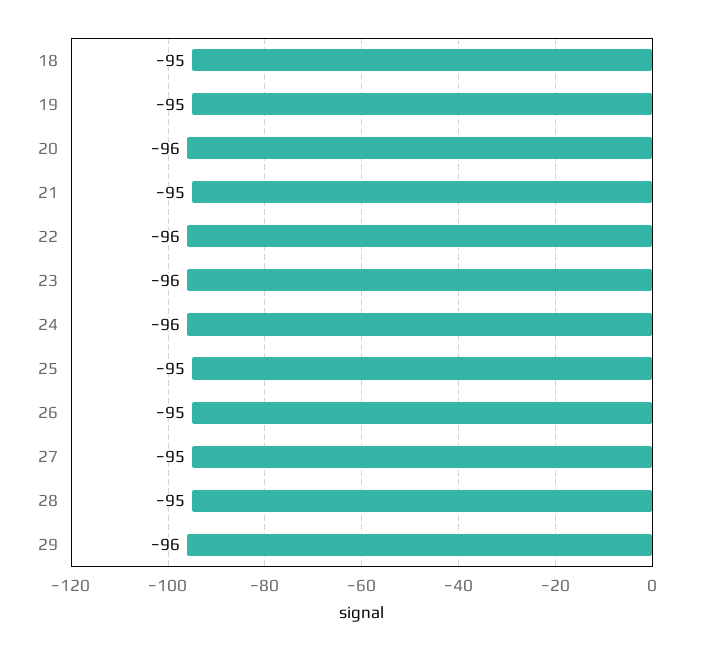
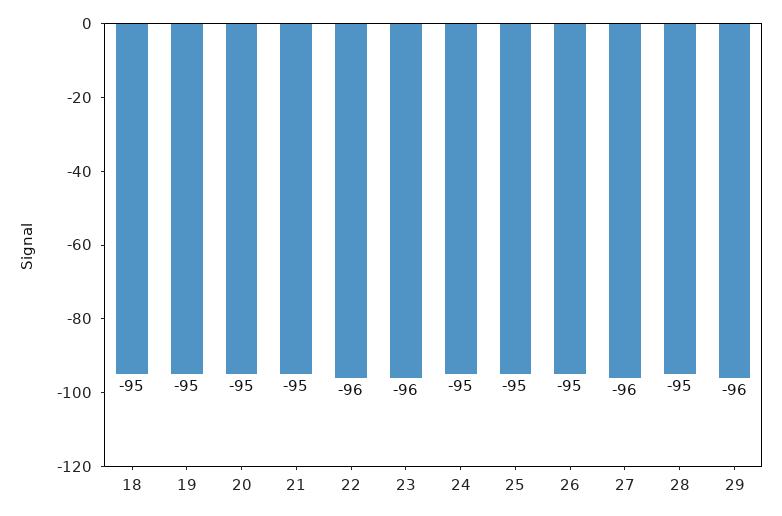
  {
    "18": -95,
    "19": -95,
-   "20": -96,
+   "20": -95,
    "21": -95,
    "22": -96,
    "23": -96,
-   "24": -96,
+   "24": -95,
    "25": -95,
    "26": -95,
-   "27": -95,
+   "27": -96,
    "28": -95,
    "29": -96
  }

